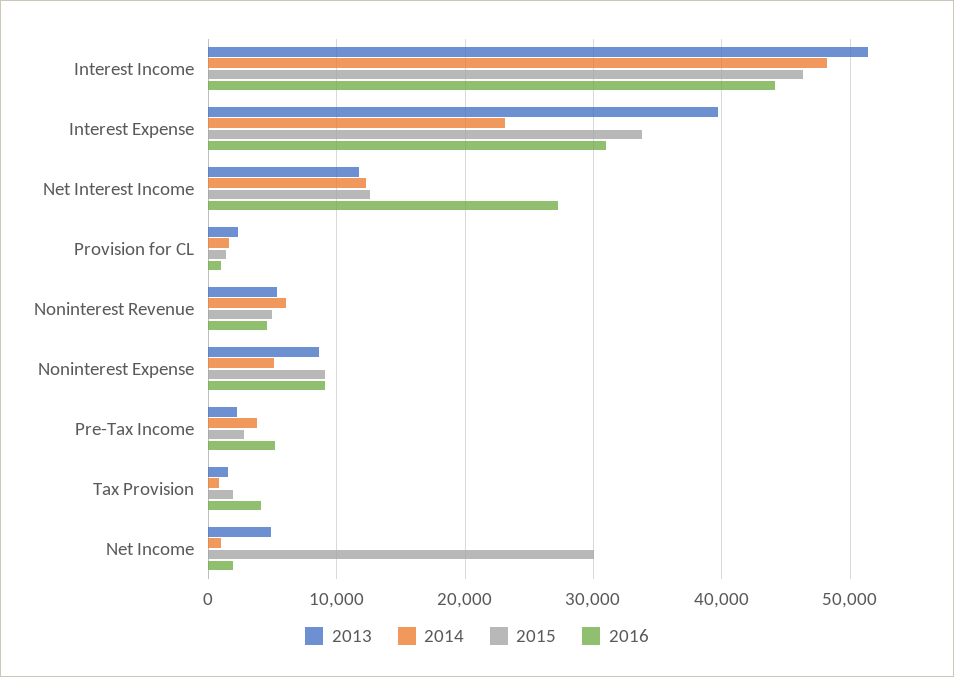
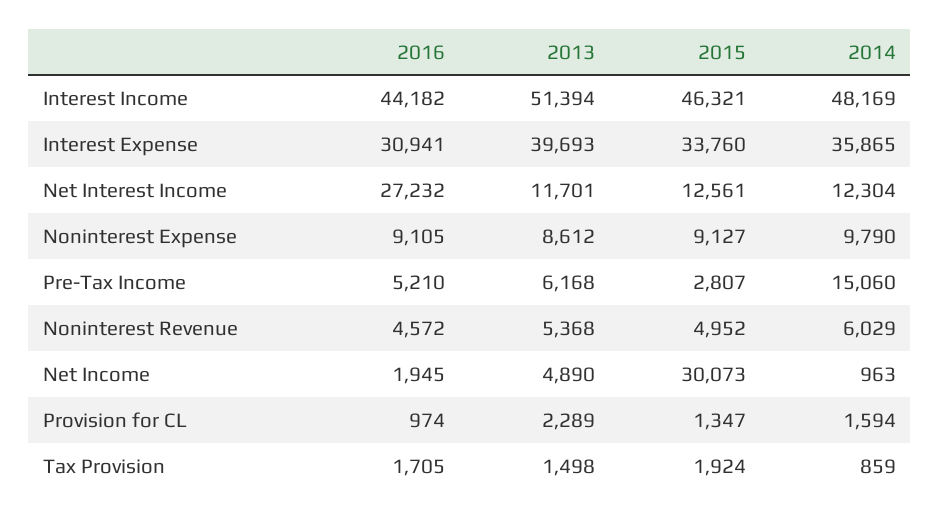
  {
    "2013": {
      "Interest Income": 51394,
      "Interest Expense": 39693,
      "Net Interest Income": 11701,
      "Provision for CL": 2289,
      "Noninterest Revenue": 5368,
      "Noninterest Expense": 8612,
-     "Pre-Tax Income": 2000,
+     "Pre-Tax Income": 6168,
      "Tax Provision": 1498,
      "Net Income": 4890
    },
    "2014": {
      "Interest Income": 48169,
-     "Interest Expense": 23000,
+     "Interest Expense": 35865,
      "Net Interest Income": 12304,
      "Provision for CL": 1594,
      "Noninterest Revenue": 6029,
-     "Noninterest Expense": 5000,
+     "Noninterest Expense": 9790,
-     "Pre-Tax Income": 4000,
+     "Pre-Tax Income": 15060,
      "Tax Provision": 859,
      "Net Income": 963
    },
    "2015": {
      "Interest Income": 46321,
      "Interest Expense": 33760,
      "Net Interest Income": 12561,
      "Provision for CL": 1347,
      "Noninterest Revenue": 4952,
      "Noninterest Expense": 9127,
      "Pre-Tax Income": 2807,
      "Tax Provision": 1924,
      "Net Income": 30073
    },
    "2016": {
      "Interest Income": 44182,
      "Interest Expense": 30941,
      "Net Interest Income": 27232,
      "Provision for CL": 974,
      "Noninterest Revenue": 4572,
      "Noninterest Expense": 9105,
      "Pre-Tax Income": 5210,
-     "Tax Provision": 4000,
+     "Tax Provision": 1705,
      "Net Income": 1945
    }
  }

